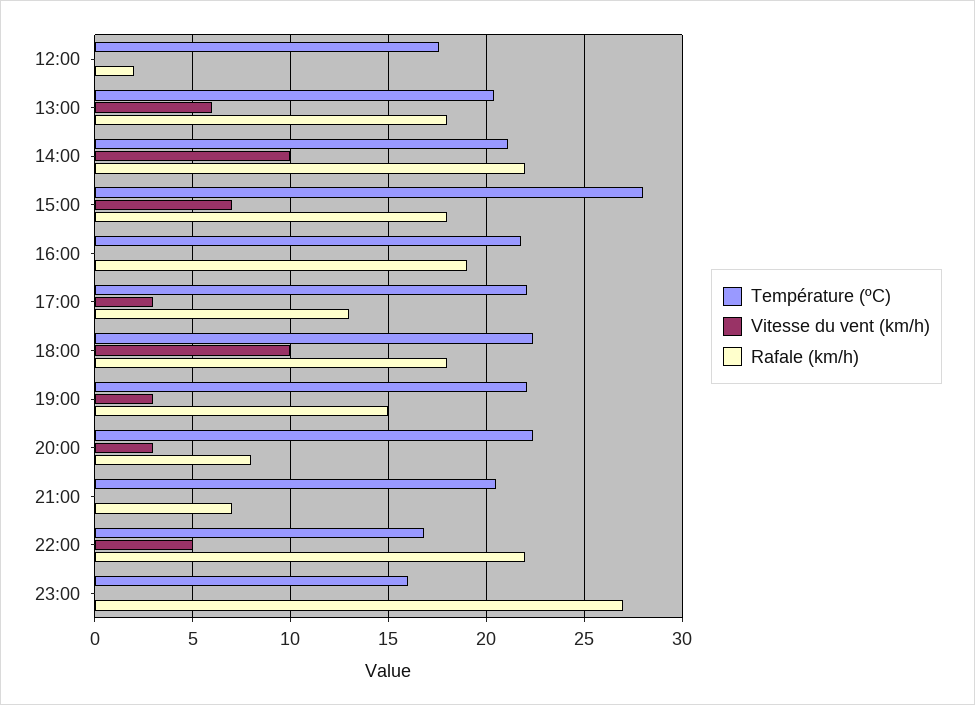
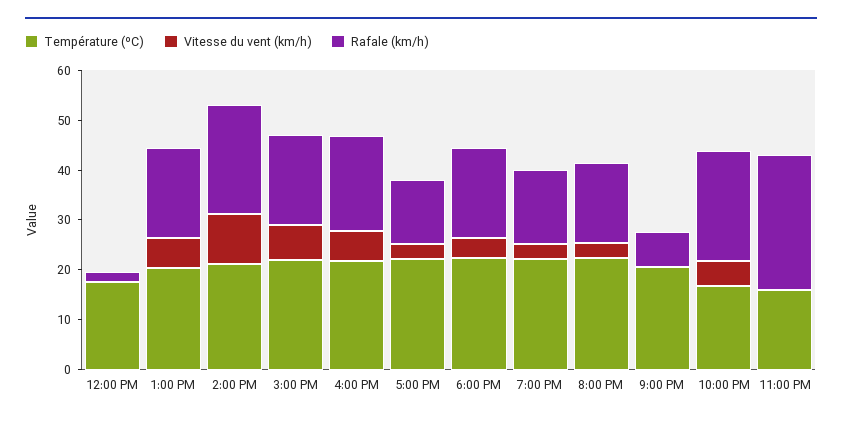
  {
    "Température (ºC)": {
      "12:00": 17.5,
      "13:00": 20.5,
      "14:00": 21,
-     "15:00": 28,
+     "15:00": 22,
      "16:00": 22,
      "17:00": 22,
      "18:00": 22.5,
      "19:00": 22,
      "20:00": 22.5,
      "21:00": 20.5,
      "22:00": 17,
      "23:00": 16
    },
    "Vitesse du vent (km/h)": {
      "12:00": 0,
      "13:00": 6,
      "14:00": 10,
      "15:00": 7,
-     "16:00": 0,
+     "16:00": 6,
      "17:00": 3,
-     "18:00": 10,
+     "18:00": 4,
      "19:00": 3,
      "20:00": 3,
      "21:00": 0,
      "22:00": 5,
      "23:00": 0
    },
    "Rafale (km/h)": {
      "12:00": 2,
      "13:00": 18,
      "14:00": 22,
      "15:00": 18,
      "16:00": 19,
      "17:00": 13,
      "18:00": 18,
      "19:00": 15,
-     "20:00": 8,
+     "20:00": 16,
      "21:00": 7,
      "22:00": 22,
      "23:00": 27
    }
  }

